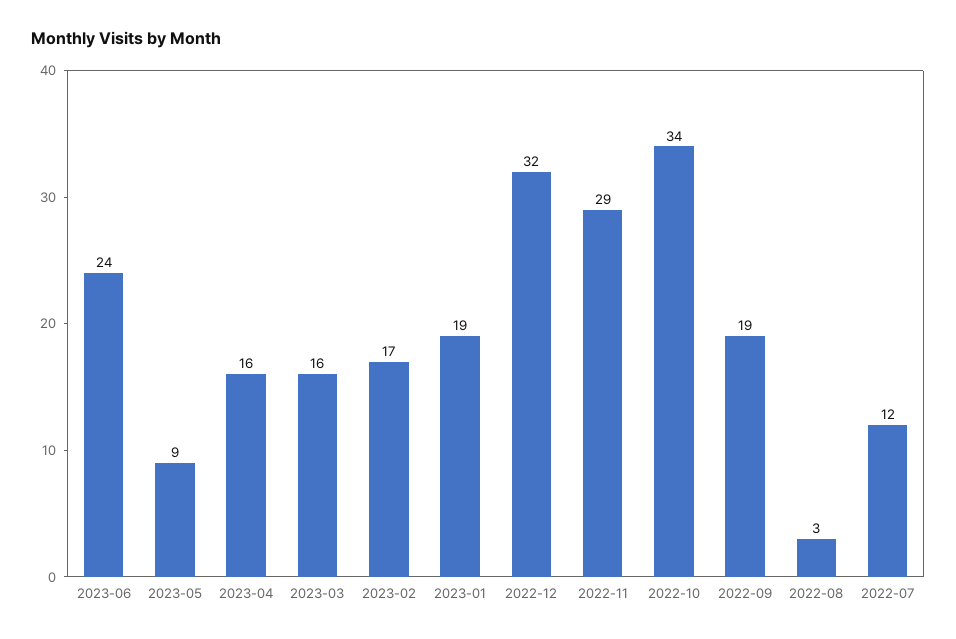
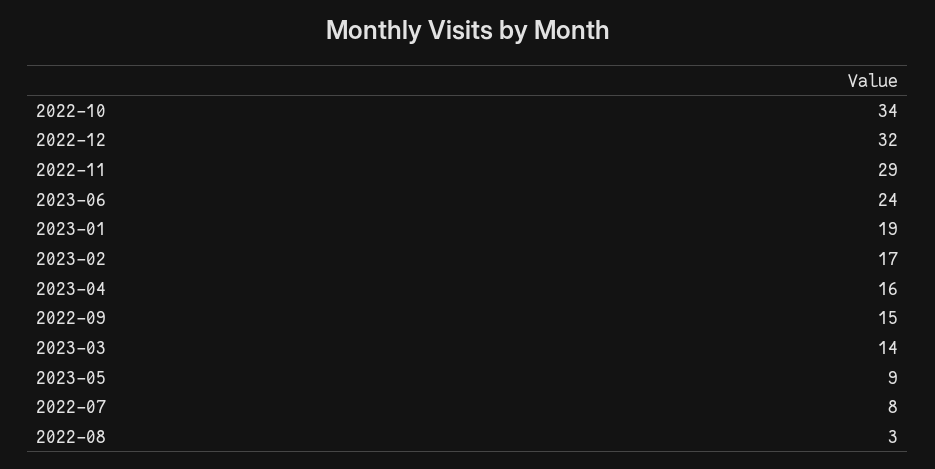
  {
    "2023-06": 24,
    "2023-05": 9,
    "2023-04": 16,
-   "2023-03": 16,
+   "2023-03": 14,
    "2023-02": 17,
    "2023-01": 19,
    "2022-12": 32,
    "2022-11": 29,
    "2022-10": 34,
-   "2022-09": 19,
+   "2022-09": 15,
    "2022-08": 3,
-   "2022-07": 12
+   "2022-07": 8
  }

